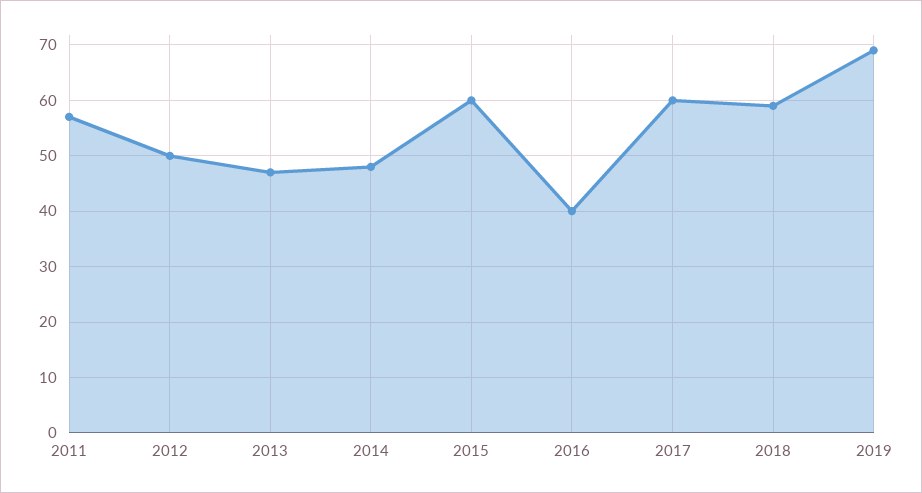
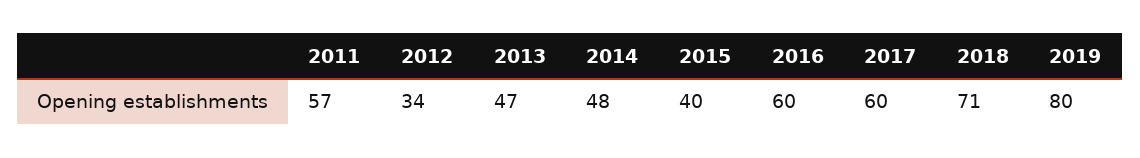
  {
    "2011": 57,
-   "2012": 50,
+   "2012": 34,
    "2013": 47,
    "2014": 48,
-   "2015": 60,
+   "2015": 40,
-   "2016": 40,
+   "2016": 60,
    "2017": 60,
-   "2018": 60,
+   "2018": 71,
-   "2019": 70
+   "2019": 80
  }

